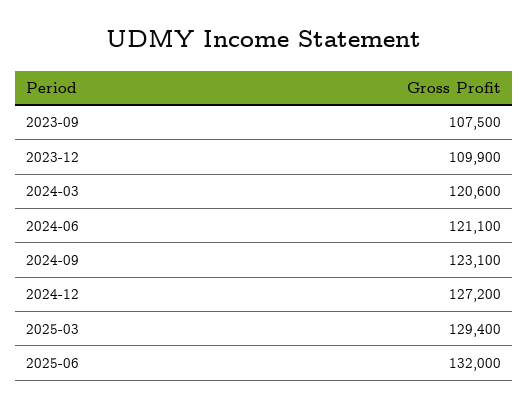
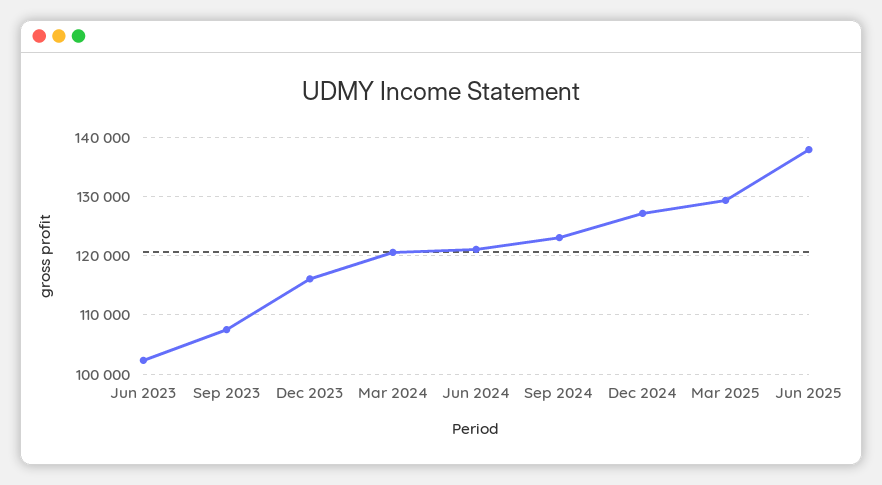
  {
    "2023-09": 107500,
-   "2023-12": 109900,
+   "2023-12": 116000,
    "2024-03": 120600,
    "2024-06": 121100,
    "2024-09": 123100,
    "2024-12": 127200,
    "2025-03": 129400,
-   "2025-06": 132000
+   "2025-06": 138000,
+   "Jun 2023": 102000
  }

